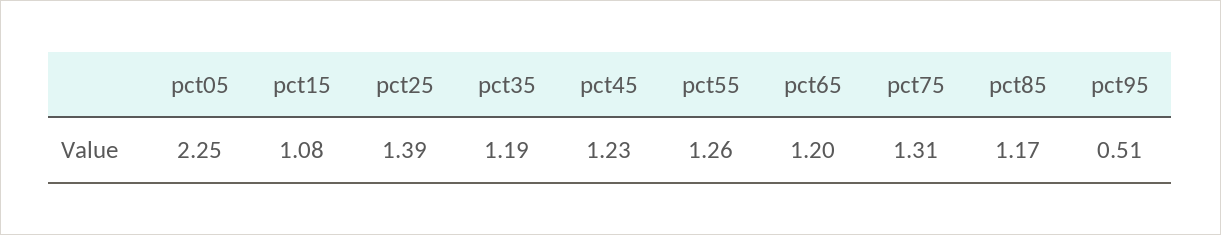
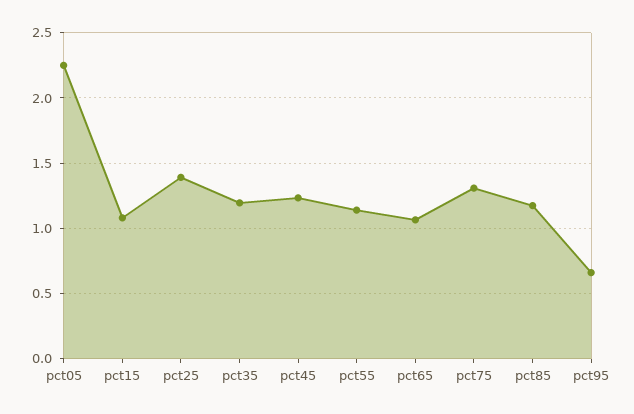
  {
    "pct05": 2.25,
    "pct15": 1.08,
    "pct25": 1.39,
    "pct35": 1.19,
    "pct45": 1.23,
-   "pct55": 1.26,
+   "pct55": 1.15,
-   "pct65": 1.2,
+   "pct65": 1.05,
    "pct75": 1.31,
    "pct85": 1.17,
-   "pct95": 0.51
+   "pct95": 0.65
  }

